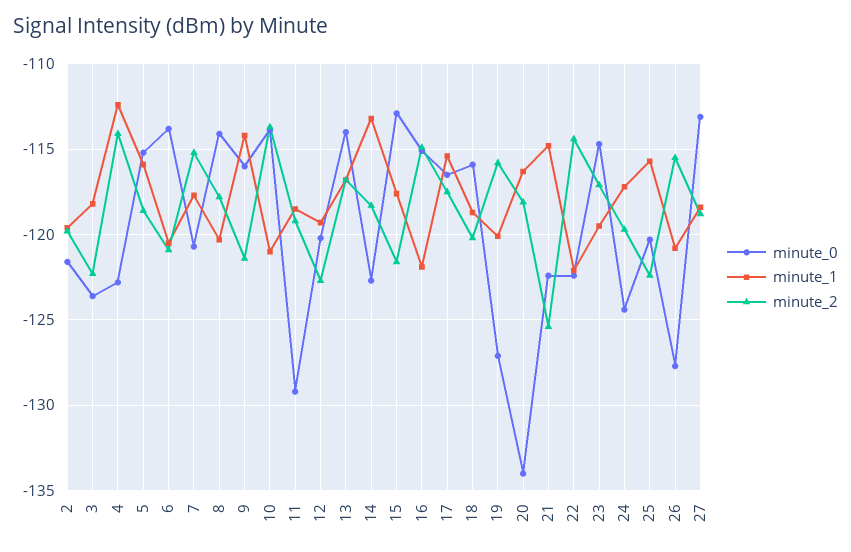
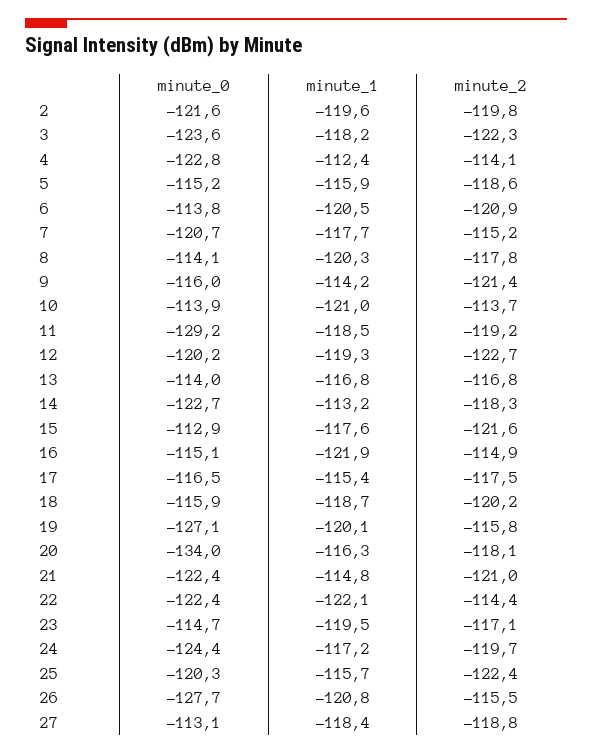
  {
    "minute_0": {
      "2": -121.6,
      "3": -123.6,
      "4": -122.8,
      "5": -115.2,
      "6": -113.8,
      "7": -120.7,
      "8": -114.1,
      "9": -116,
      "10": -113.9,
      "11": -129.2,
      "12": -120.2,
      "13": -114,
      "14": -122.7,
      "15": -112.9,
      "16": -115.1,
      "17": -116.5,
      "18": -115.9,
      "19": -127.1,
      "20": -134,
      "21": -122.4,
      "22": -122.4,
      "23": -114.7,
      "24": -124.4,
      "25": -120.3,
      "26": -127.7,
      "27": -113.1
    },
    "minute_1": {
      "2": -119.6,
      "3": -118.2,
      "4": -112.4,
      "5": -115.9,
      "6": -120.5,
      "7": -117.7,
      "8": -120.3,
      "9": -114.2,
      "10": -121,
      "11": -118.5,
      "12": -119.3,
      "13": -116.8,
      "14": -113.2,
      "15": -117.6,
      "16": -121.9,
      "17": -115.4,
      "18": -118.7,
      "19": -120.1,
      "20": -116.3,
      "21": -114.8,
      "22": -122.1,
      "23": -119.5,
      "24": -117.2,
      "25": -115.7,
      "26": -120.8,
      "27": -118.4
    },
    "minute_2": {
      "2": -119.8,
      "3": -122.3,
      "4": -114.1,
      "5": -118.6,
      "6": -120.9,
      "7": -115.2,
      "8": -117.8,
      "9": -121.4,
      "10": -113.7,
      "11": -119.2,
      "12": -122.7,
      "13": -116.8,
      "14": -118.3,
      "15": -121.6,
      "16": -114.9,
      "17": -117.5,
      "18": -120.2,
      "19": -115.8,
      "20": -118.1,
-     "21": -125.5,
+     "21": -121,
      "22": -114.4,
      "23": -117.1,
      "24": -119.7,
      "25": -122.4,
      "26": -115.5,
      "27": -118.8
    }
  }

